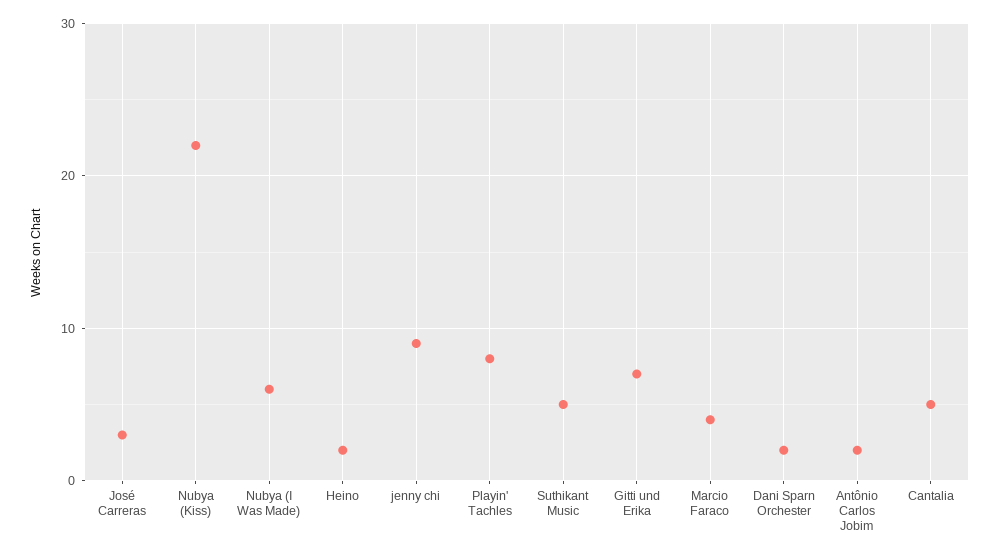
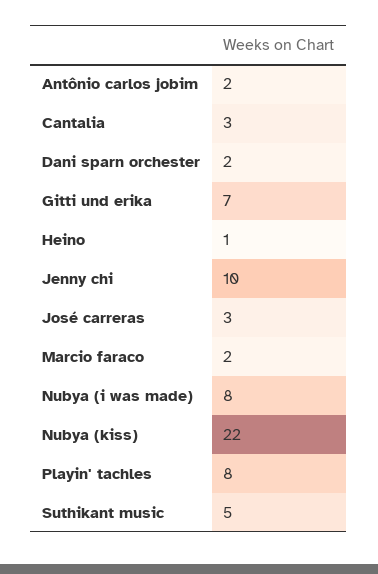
  {
    "José Carreras": 3,
    "Nubya (Kiss)": 22,
-   "Nubya (I Was Made)": 6,
+   "Nubya (I Was Made)": 8,
-   "Heino": 2,
+   "Heino": 1,
-   "jenny chi": 9,
+   "jenny chi": 10,
    "Playin' Tachles": 8,
    "Suthikant Music": 5,
    "Gitti und Erika": 7,
-   "Marcio Faraco": 4,
+   "Marcio Faraco": 2,
    "Dani Sparn Orchester": 2,
    "Antônio Carlos Jobim": 2,
-   "Cantalia": 5
+   "Cantalia": 3
  }

